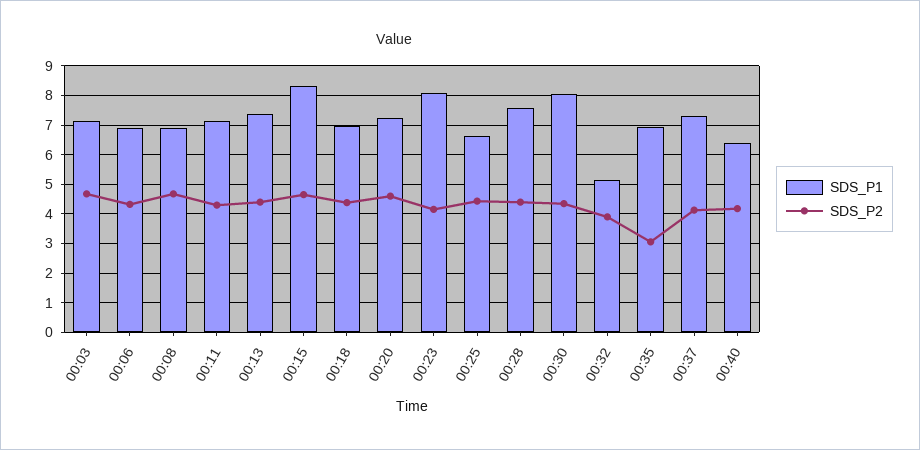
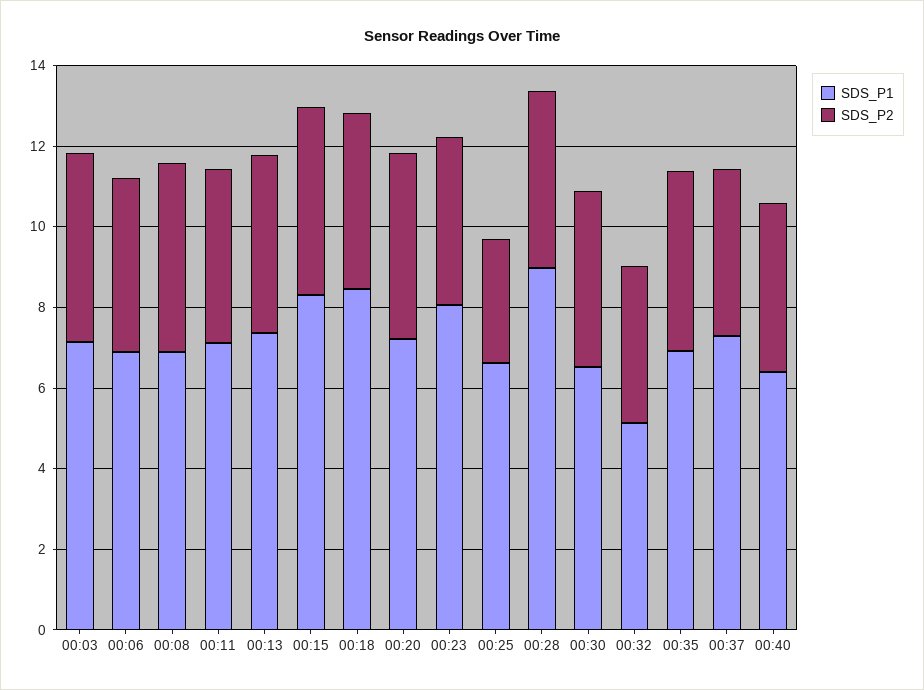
  {
    "SDS_P1": {
      "00:03": 7.25,
      "00:06": 7,
      "00:08": 7,
      "00:11": 7.25,
      "00:13": 7.25,
      "00:15": 8.25,
-     "00:18": 7,
+     "00:18": 8.5,
      "00:20": 7.25,
      "00:23": 8,
      "00:25": 6.75,
-     "00:28": 7.5,
+     "00:28": 9,
-     "00:30": 8,
+     "00:30": 6.5,
      "00:32": 5.25,
      "00:35": 7,
      "00:37": 7.25,
      "00:40": 6.5
    },
    "SDS_P2": {
      "00:03": 4.75,
      "00:06": 4.25,
      "00:08": 4.75,
      "00:11": 4.25,
      "00:13": 4.5,
      "00:15": 4.75,
      "00:18": 4.5,
      "00:20": 4.5,
      "00:23": 4.25,
-     "00:25": 4.5,
+     "00:25": 3,
      "00:28": 4.5,
      "00:30": 4.25,
      "00:32": 4,
-     "00:35": 3,
+     "00:35": 4.5,
      "00:37": 4.25,
      "00:40": 4.25
    }
  }

